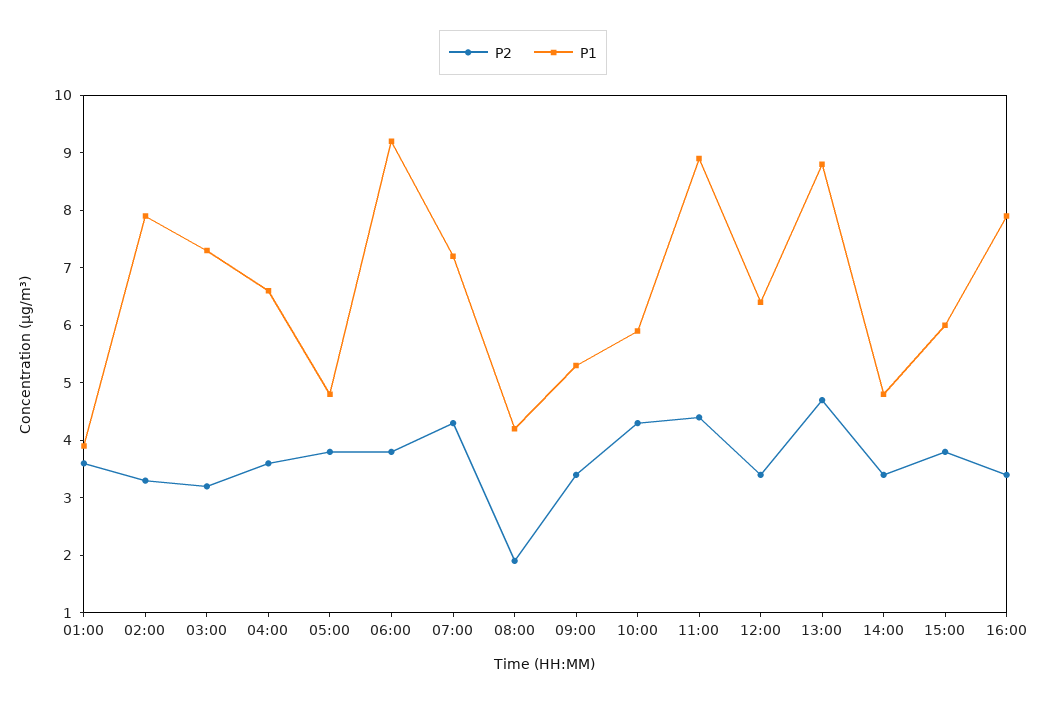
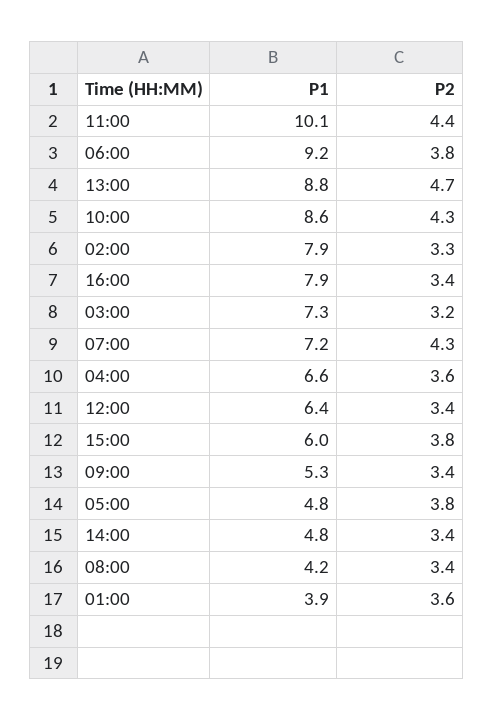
  {
    "P2": {
      "01:00": 3.6,
      "02:00": 3.3,
      "03:00": 3.2,
      "04:00": 3.6,
      "05:00": 3.8,
      "06:00": 3.8,
      "07:00": 4.3,
-     "08:00": 2,
+     "08:00": 3.4,
      "09:00": 3.4,
      "10:00": 4.3,
      "11:00": 4.4,
      "12:00": 3.4,
      "13:00": 4.7,
      "14:00": 3.4,
      "15:00": 3.8,
      "16:00": 3.4
    },
    "P1": {
      "01:00": 3.9,
      "02:00": 7.9,
      "03:00": 7.3,
      "04:00": 6.6,
      "05:00": 4.8,
      "06:00": 9.2,
      "07:00": 7.2,
      "08:00": 4.2,
      "09:00": 5.3,
-     "10:00": 6,
+     "10:00": 8.6,
-     "11:00": 9,
+     "11:00": 10.1,
      "12:00": 6.4,
      "13:00": 8.8,
      "14:00": 4.8,
      "15:00": 6,
      "16:00": 7.9
    }
  }

